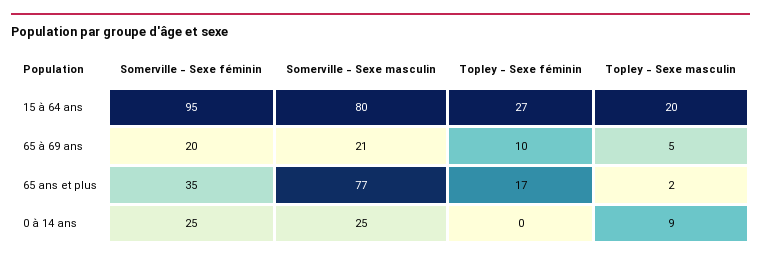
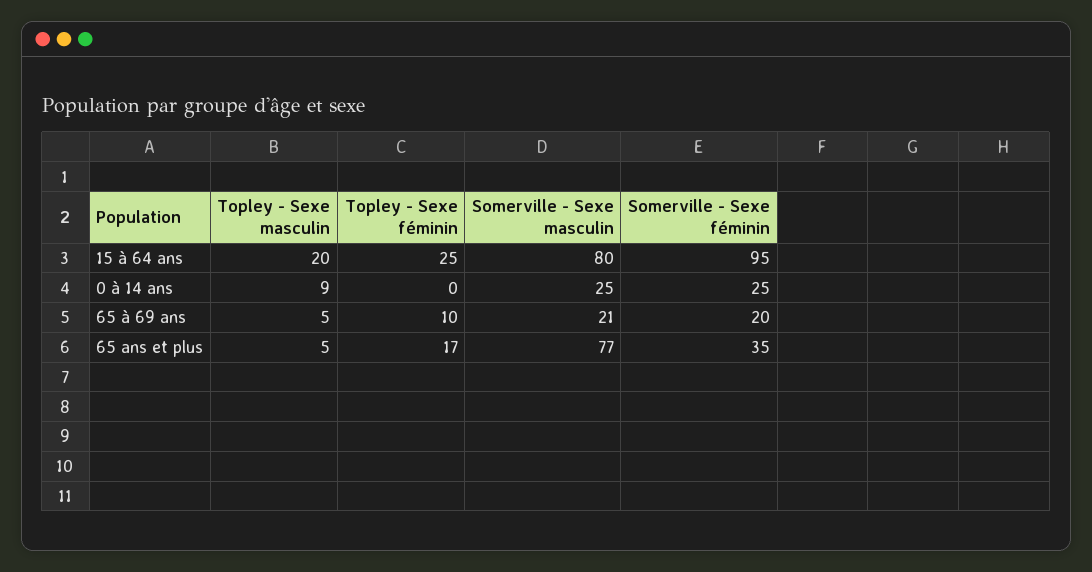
  {
    "Somerville - Sexe féminin": {
      "15 à 64 ans": 95,
      "65 à 69 ans": 20,
      "65 ans et plus": 35,
      "0 à 14 ans": 25
    },
    "Somerville - Sexe masculin": {
      "15 à 64 ans": 80,
      "65 à 69 ans": 21,
      "65 ans et plus": 77,
      "0 à 14 ans": 25
    },
    "Topley - Sexe féminin": {
-     "15 à 64 ans": 27,
+     "15 à 64 ans": 25,
      "65 à 69 ans": 10,
      "65 ans et plus": 17,
      "0 à 14 ans": 0
    },
    "Topley - Sexe masculin": {
      "15 à 64 ans": 20,
      "65 à 69 ans": 5,
-     "65 ans et plus": 2,
+     "65 ans et plus": 5,
      "0 à 14 ans": 9
    }
  }

